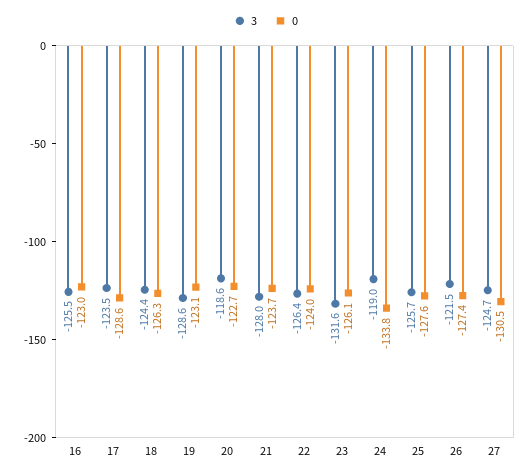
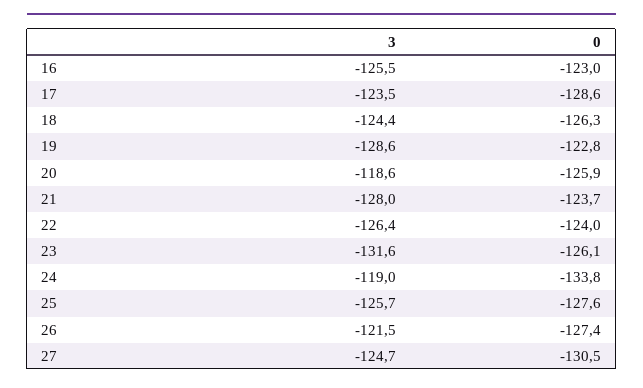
  {
    "3": {
      "16": -125.5,
      "17": -123.5,
      "18": -124.4,
      "19": -128.6,
      "20": -118.6,
      "21": -128,
      "22": -126.4,
      "23": -131.6,
      "24": -119,
      "25": -125.7,
      "26": -121.5,
      "27": -124.7
    },
    "0": {
      "16": -123,
      "17": -128.6,
      "18": -126.3,
-     "19": -123.1,
+     "19": -122.8,
-     "20": -122.7,
+     "20": -125.9,
      "21": -123.7,
      "22": -124,
      "23": -126.1,
      "24": -133.8,
      "25": -127.6,
      "26": -127.4,
      "27": -130.5
    }
  }

